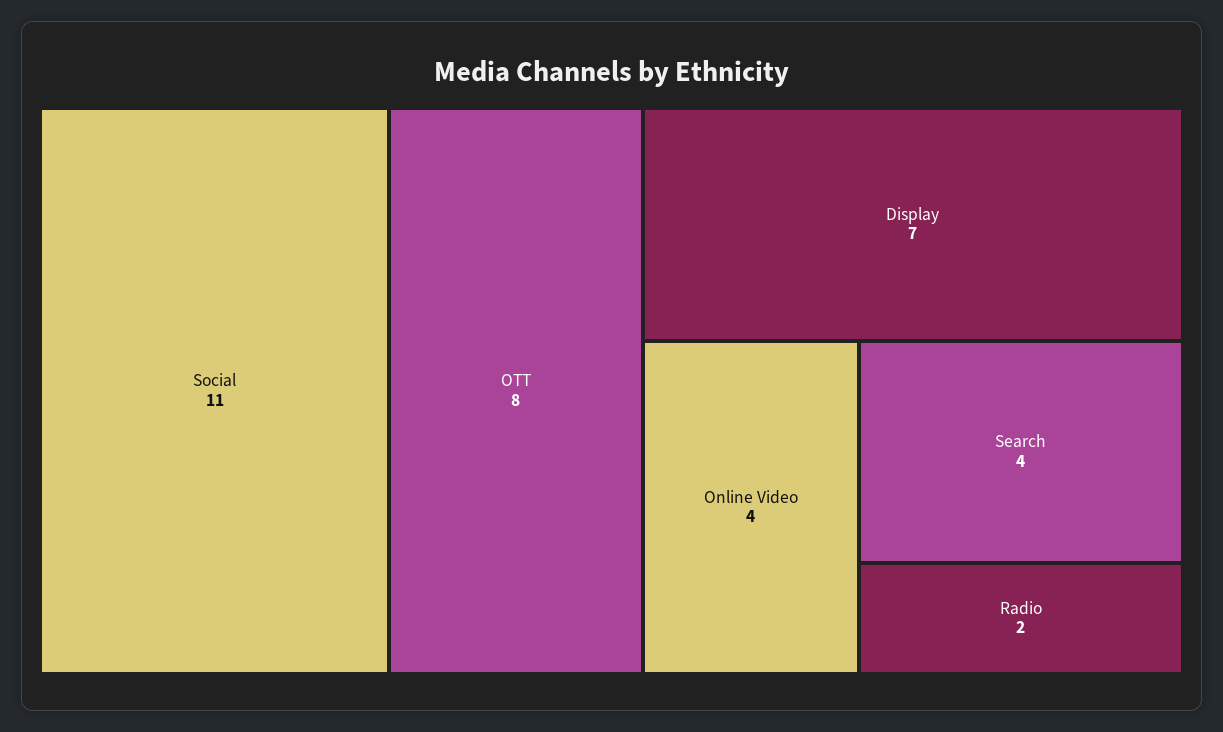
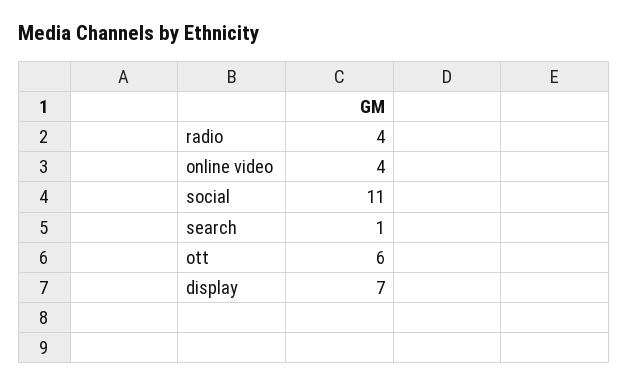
  {
    "Social": 11,
-   "OTT": 8,
+   "OTT": 6,
    "Display": 7,
    "Online Video": 4,
-   "Search": 4,
+   "Search": 1,
-   "Radio": 2
+   "Radio": 4
  }

